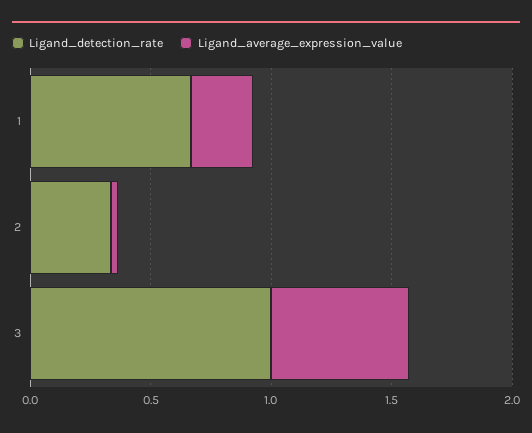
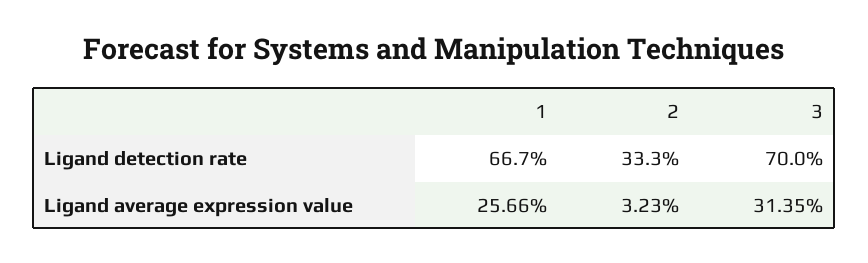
  {
    "Ligand_detection_rate": {
      "1": 0.667,
      "2": 0.333,
-     "3": 1
+     "3": 0.7
    },
    "Ligand_average_expression_value": {
      "1": 0.2566,
      "2": 0.0323,
-     "3": 0.6
+     "3": 0.3135
    }
  }

